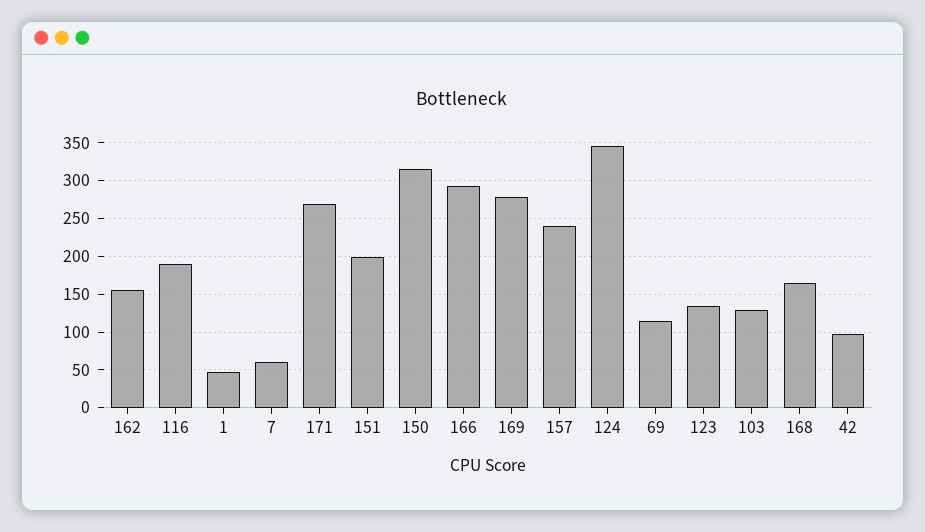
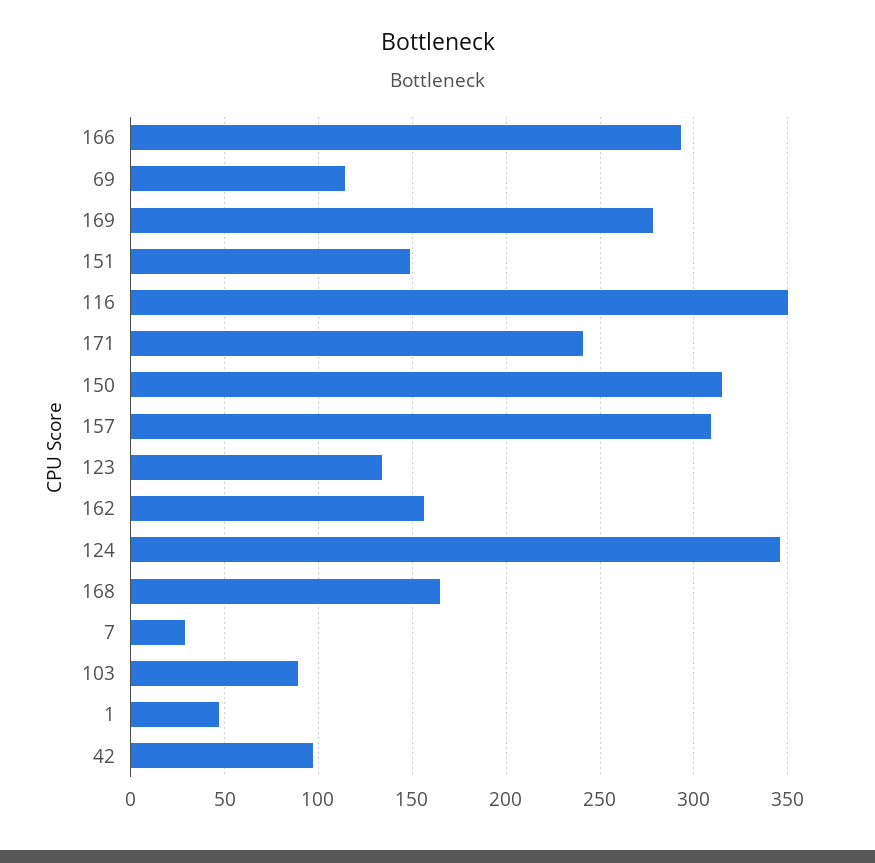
  {
    "162": 155,
-   "116": 190,
+   "116": 350,
    "1": 45,
-   "7": 60,
+   "7": 30,
-   "171": 270,
+   "171": 240,
-   "151": 200,
+   "151": 150,
    "150": 315,
    "166": 295,
    "169": 280,
-   "157": 240,
+   "157": 310,
    "124": 345,
    "69": 115,
    "123": 135,
-   "103": 130,
+   "103": 90,
    "168": 165,
    "42": 95
  }

